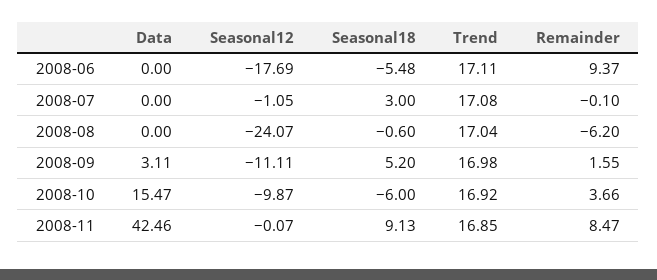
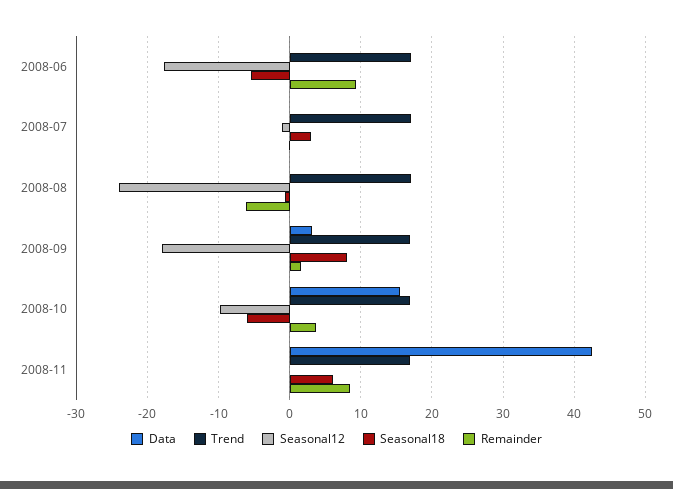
  {
    "Data": {
      "2008-06": 0,
      "2008-07": 0,
      "2008-08": 0,
      "2008-09": 3.11,
      "2008-10": 15.47,
      "2008-11": 42.46
    },
    "Seasonal12": {
      "2008-06": -17.69,
      "2008-07": -1.05,
      "2008-08": -24.07,
-     "2008-09": -11.11,
+     "2008-09": -18,
      "2008-10": -9.87,
      "2008-11": -0.07
    },
    "Seasonal18": {
      "2008-06": -5.48,
      "2008-07": 3,
      "2008-08": -0.6,
-     "2008-09": 5.2,
+     "2008-09": 8,
      "2008-10": -6,
-     "2008-11": 9.13
+     "2008-11": 6
    },
    "Trend": {
      "2008-06": 17.11,
      "2008-07": 17.08,
      "2008-08": 17.04,
      "2008-09": 16.98,
      "2008-10": 16.92,
      "2008-11": 16.85
    },
    "Remainder": {
      "2008-06": 9.37,
      "2008-07": -0.1,
      "2008-08": -6.2,
      "2008-09": 1.55,
      "2008-10": 3.66,
      "2008-11": 8.47
    }
  }

